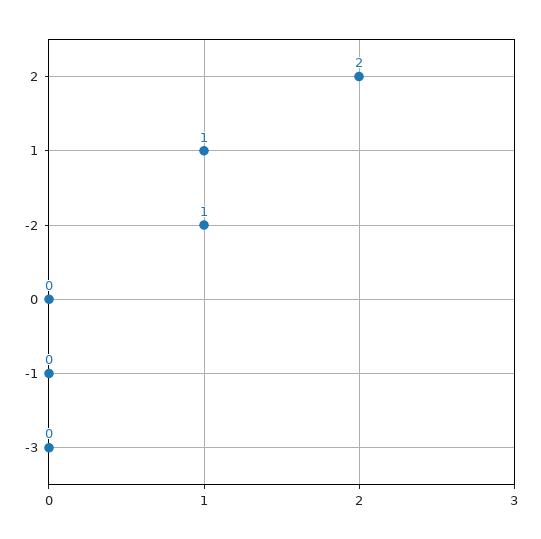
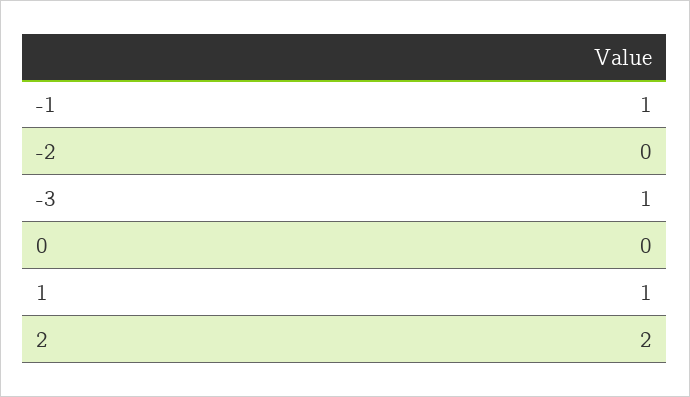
  {
    "2": 2,
    "1": 1,
-   "-2": 1,
+   "-2": 0,
    "0": 0,
-   "-1": 0,
+   "-1": 1,
-   "-3": 0
+   "-3": 1
  }

